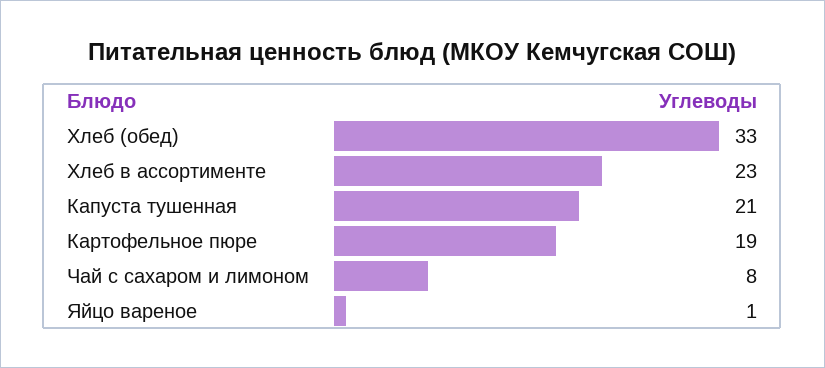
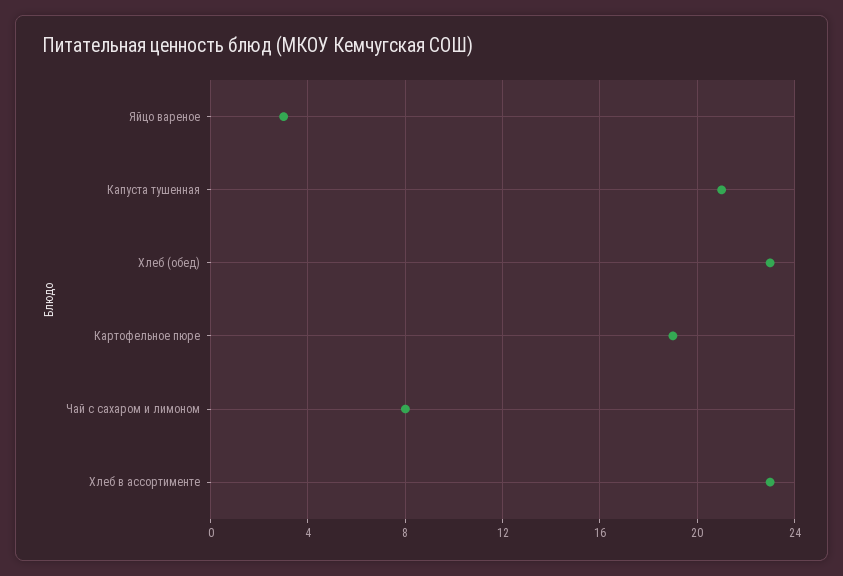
  {
-   "Хлеб (обед)": 33,
+   "Хлеб (обед)": 23,
    "Хлеб в ассортименте": 23,
    "Капуста тушенная": 21,
    "Картофельное пюре": 19,
    "Чай с сахаром и лимоном": 8,
-   "Яйцо вареное": 1
+   "Яйцо вареное": 3
  }

